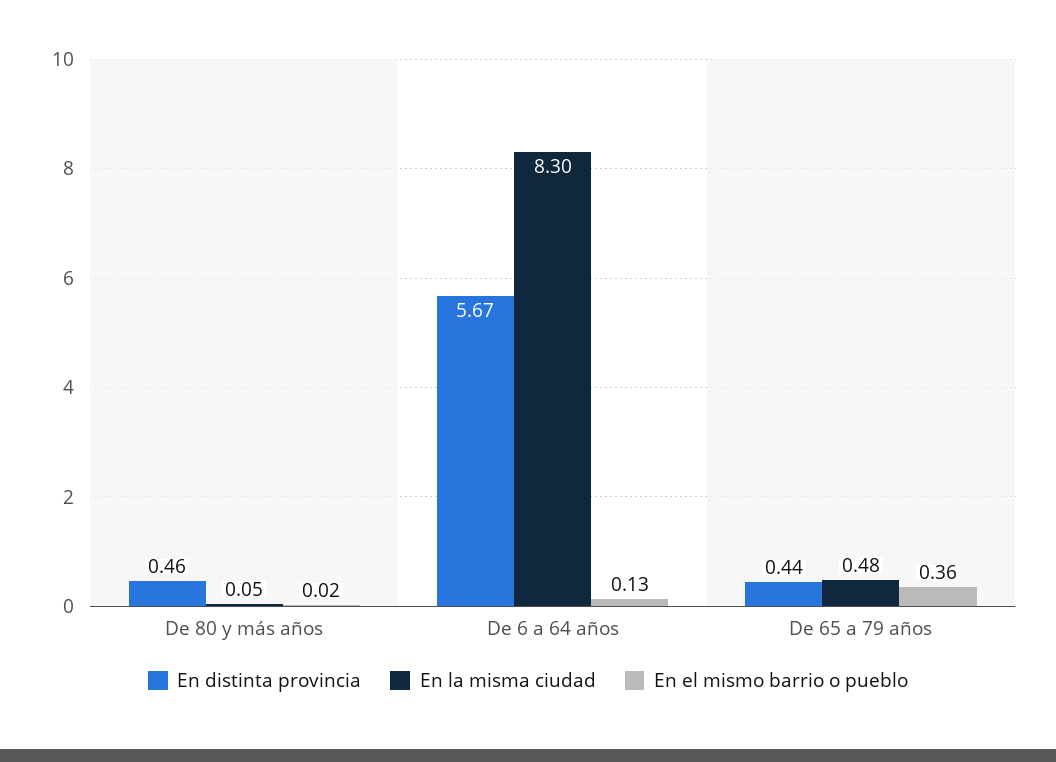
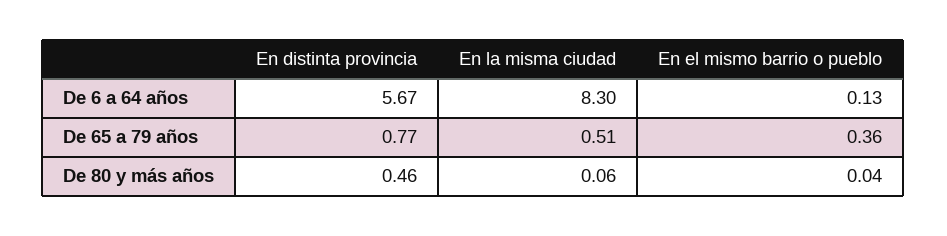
  {
    "En distinta provincia": {
      "De 80 y más años": 0.46,
      "De 6 a 64 años": 5.67,
-     "De 65 a 79 años": 0.44
+     "De 65 a 79 años": 0.77
    },
    "En la misma ciudad": {
-     "De 80 y más años": 0.05,
+     "De 80 y más años": 0.06,
      "De 6 a 64 años": 8.3,
-     "De 65 a 79 años": 0.48
+     "De 65 a 79 años": 0.51
    },
    "En el mismo barrio o pueblo": {
-     "De 80 y más años": 0.02,
+     "De 80 y más años": 0.04,
      "De 6 a 64 años": 0.13,
      "De 65 a 79 años": 0.36
    }
  }

